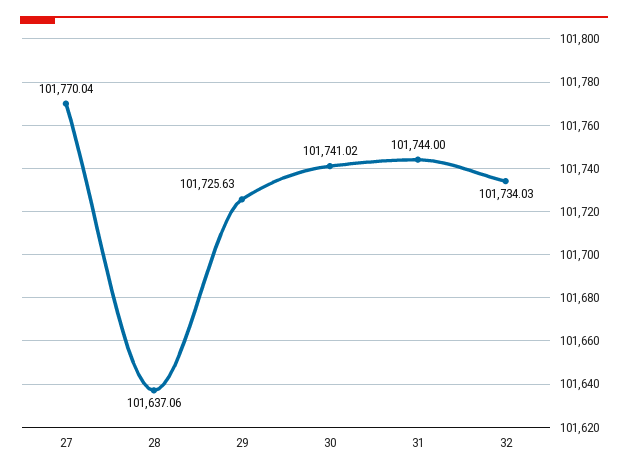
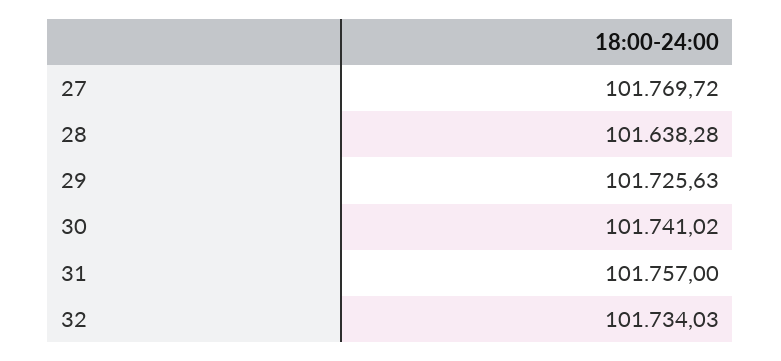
  {
-   "27": 101770.04,
+   "27": 101769.72,
-   "28": 101637.06,
+   "28": 101638.28,
    "29": 101725.63,
    "30": 101741.02,
-   "31": 101744,
+   "31": 101757,
    "32": 101734.03
  }

